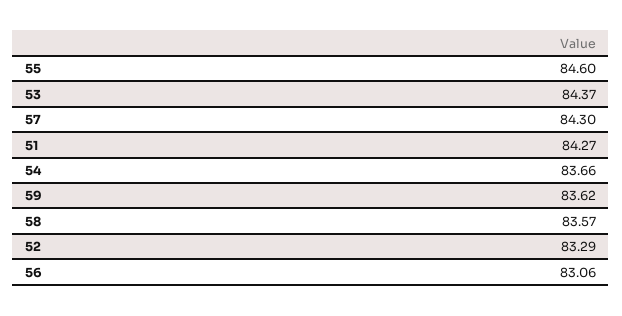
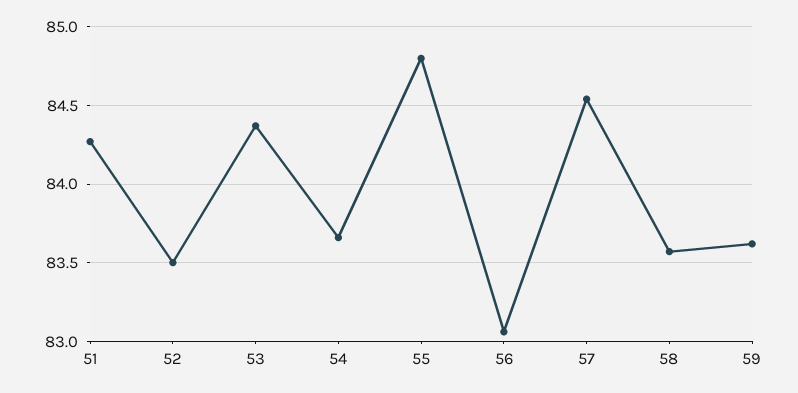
  {
-   "55": 84.6,
+   "55": 84.8,
    "53": 84.37,
-   "57": 84.3,
+   "57": 84.55,
    "51": 84.27,
    "54": 83.66,
    "59": 83.62,
    "58": 83.57,
-   "52": 83.29,
+   "52": 83.5,
    "56": 83.06
  }

